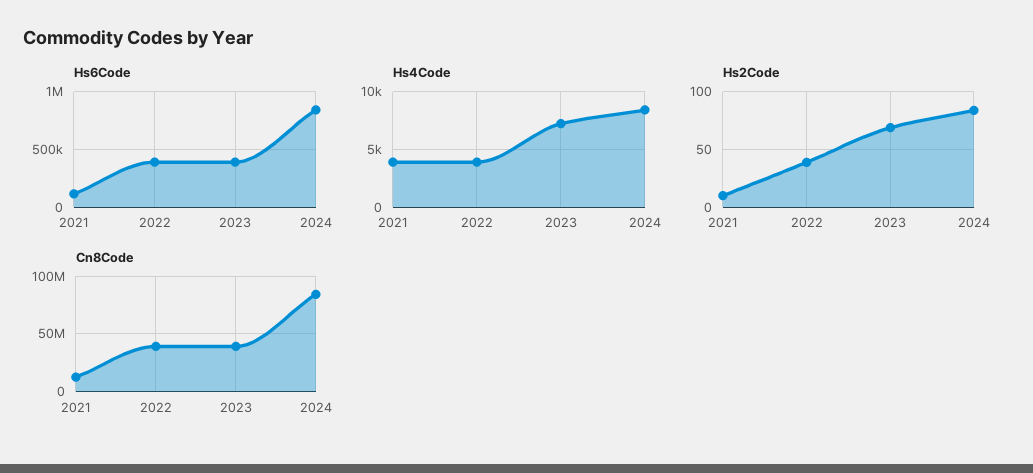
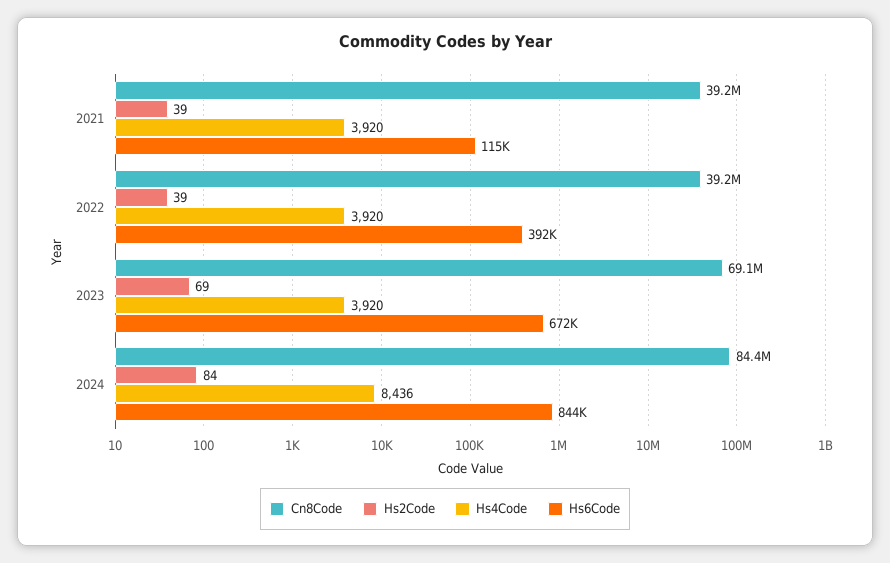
  {
    "Hs6Code": {
      "2021": 115000,
      "2022": 392000,
-     "2023": 400000,
+     "2023": 672000,
      "2024": 844000
    },
    "Hs4Code": {
      "2021": 3920,
      "2022": 3920,
-     "2023": 7000,
+     "2023": 3920,
      "2024": 8436
    },
    "Hs2Code": {
-     "2021": 10,
+     "2021": 39,
      "2022": 39,
      "2023": 69,
      "2024": 84
    },
    "Cn8Code": {
-     "2021": 10000000,
+     "2021": 39200000,
      "2022": 39200000,
-     "2023": 40000000,
+     "2023": 69100000,
      "2024": 84400000
    }
  }

